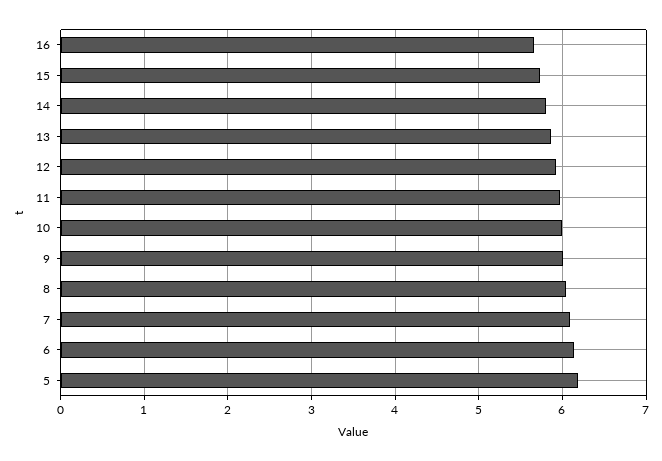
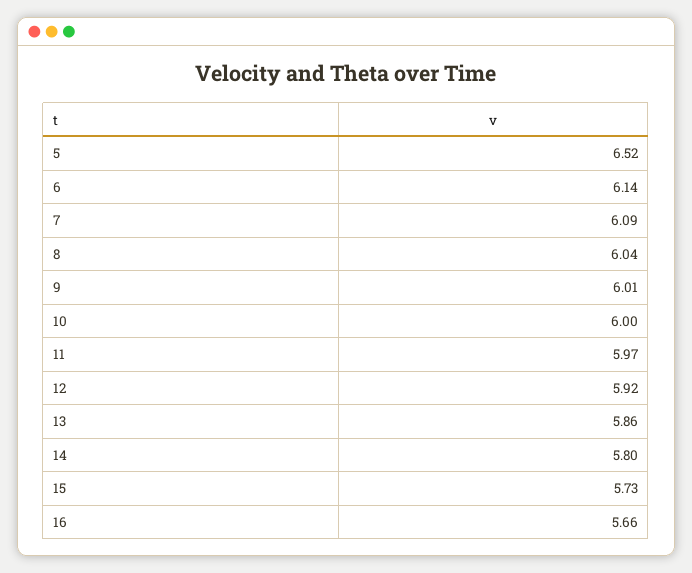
  {
    "16": 5.66,
    "15": 5.73,
    "14": 5.8,
    "13": 5.86,
    "12": 5.92,
    "11": 5.97,
    "10": 6,
    "9": 6.01,
    "8": 6.04,
    "7": 6.09,
    "6": 6.14,
-   "5": 6.2
+   "5": 6.52
  }

